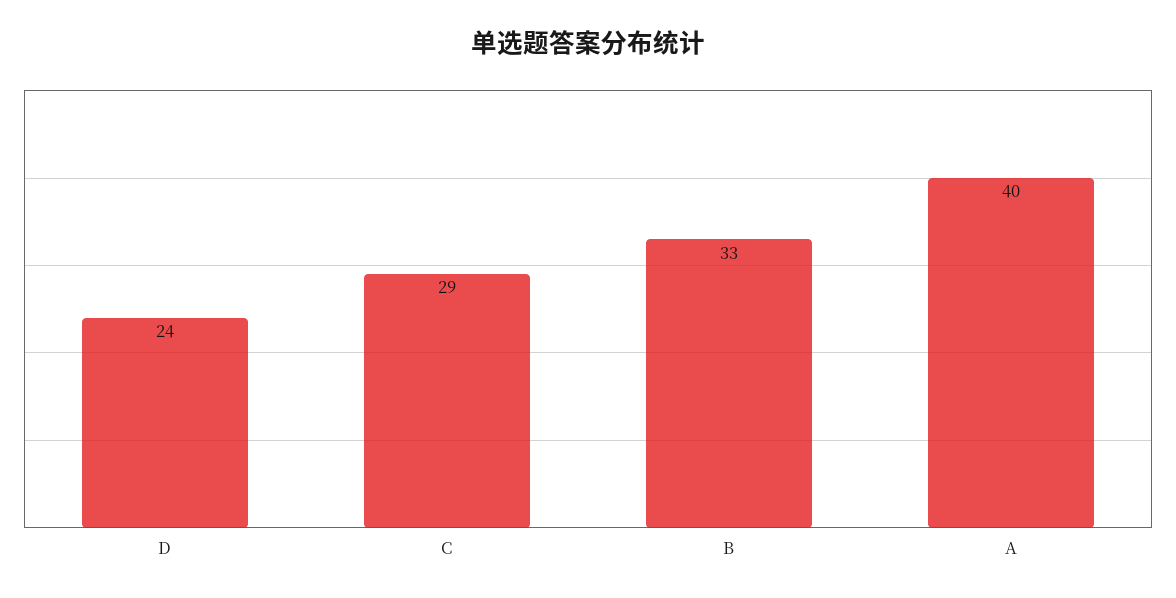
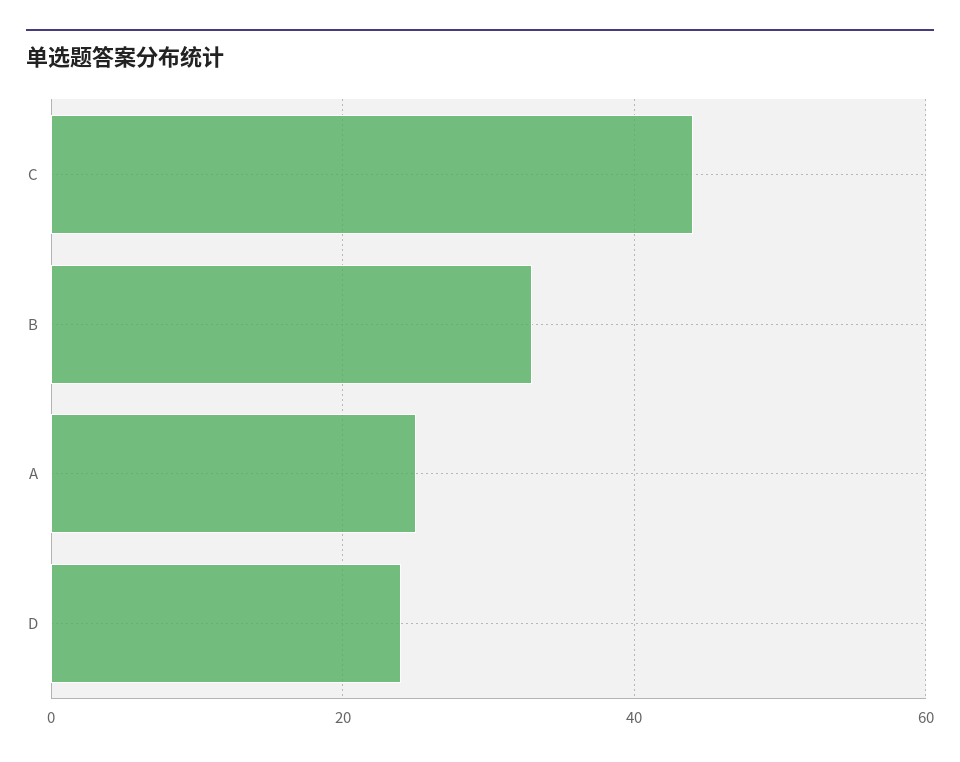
  {
    "D": 24,
-   "C": 29,
+   "C": 45,
    "B": 33,
-   "A": 40
+   "A": 25
  }

